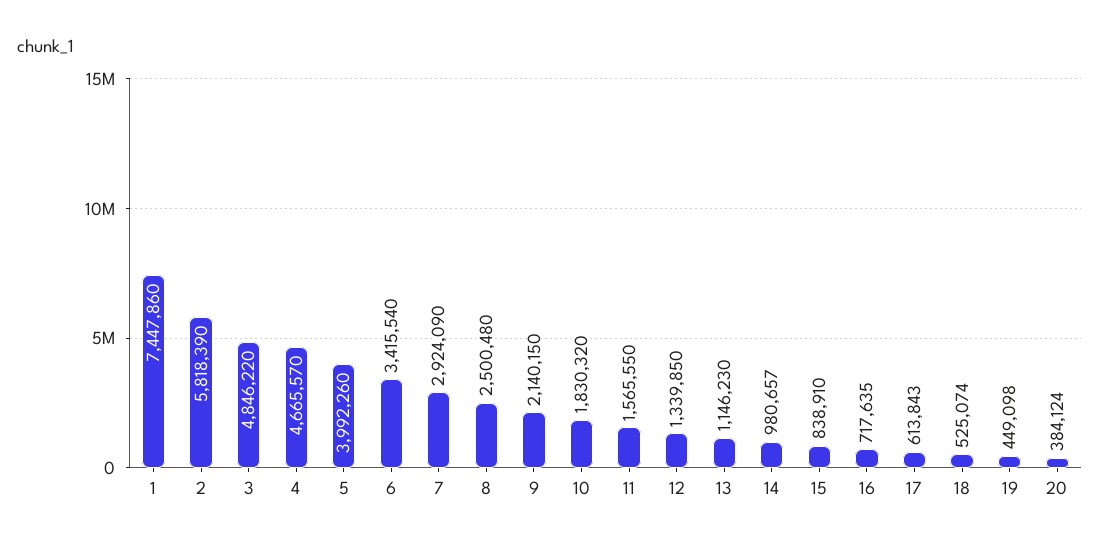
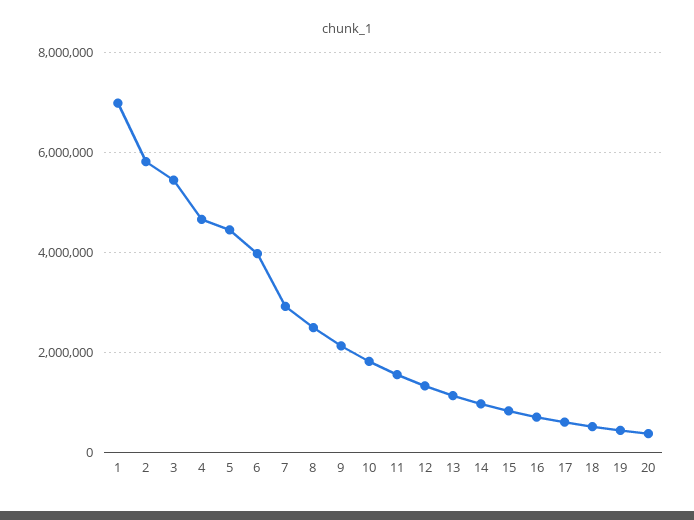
  {
-   "1": 7447860,
+   "1": 7000000,
    "2": 5818390,
-   "3": 4846220,
+   "3": 5400000,
    "4": 4665570,
-   "5": 3992260,
+   "5": 4400000,
-   "6": 3415540,
+   "6": 4000000,
    "7": 2924090,
    "8": 2500480,
    "9": 2140150,
    "10": 1830320,
    "11": 1565550,
    "12": 1339850,
    "13": 1146230,
    "14": 980657,
    "15": 838910,
    "16": 717635,
    "17": 613843,
    "18": 525074,
    "19": 449098,
    "20": 384124
  }

